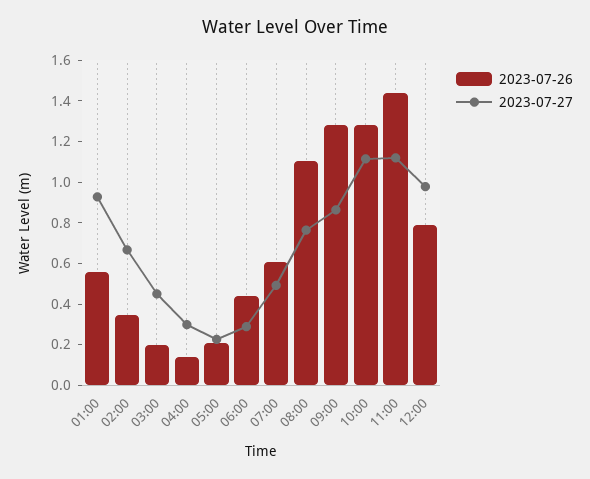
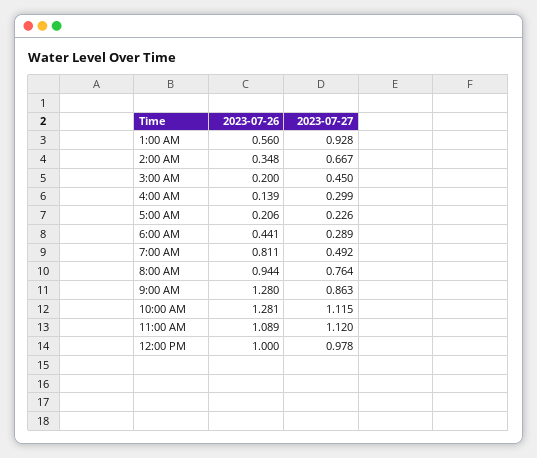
  {
    "2023-07-26": {
      "01:00": 0.56,
      "02:00": 0.348,
      "03:00": 0.2,
      "04:00": 0.139,
      "05:00": 0.206,
      "06:00": 0.441,
-     "07:00": 0.6,
+     "07:00": 0.811,
-     "08:00": 1.1,
+     "08:00": 0.944,
      "09:00": 1.28,
      "10:00": 1.281,
-     "11:00": 1.45,
+     "11:00": 1.089,
-     "12:00": 0.8
+     "12:00": 1
    },
    "2023-07-27": {
      "01:00": 0.928,
      "02:00": 0.667,
      "03:00": 0.45,
      "04:00": 0.299,
      "05:00": 0.226,
      "06:00": 0.289,
      "07:00": 0.492,
      "08:00": 0.764,
      "09:00": 0.863,
      "10:00": 1.115,
      "11:00": 1.12,
      "12:00": 0.978
    }
  }

